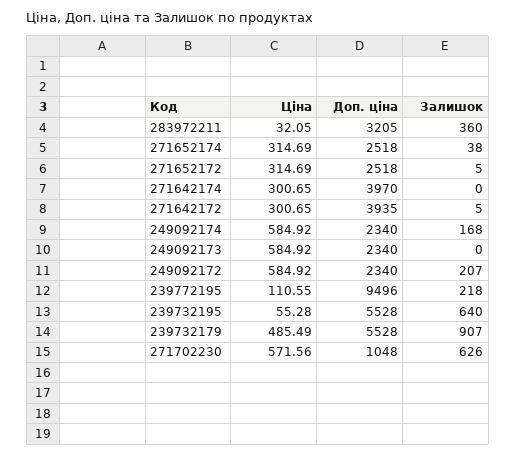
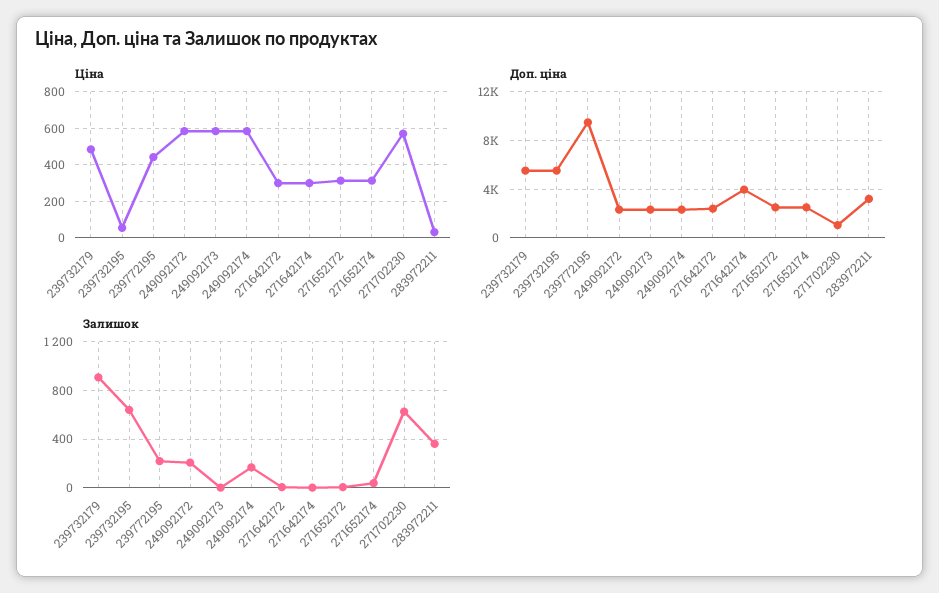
  {
    "Ціна": {
      "283972211": 32.05,
      "271652174": 314.69,
      "271652172": 314.69,
      "271642174": 300.65,
      "271642172": 300.65,
      "249092174": 584.92,
      "249092173": 584.92,
      "249092172": 584.92,
-     "239772195": 110.55,
+     "239772195": 450,
      "239732195": 55.28,
      "239732179": 485.49,
      "271702230": 571.56
    },
    "Доп. ціна": {
      "283972211": 3205,
      "271652174": 2518,
      "271652172": 2518,
      "271642174": 3970,
-     "271642172": 3935,
+     "271642172": 2500,
      "249092174": 2340,
      "249092173": 2340,
      "249092172": 2340,
      "239772195": 9496,
      "239732195": 5528,
      "239732179": 5528,
      "271702230": 1048
    },
    "Залишок": {
      "283972211": 360,
      "271652174": 38,
      "271652172": 5,
      "271642174": 0,
      "271642172": 5,
      "249092174": 168,
      "249092173": 0,
      "249092172": 207,
      "239772195": 218,
      "239732195": 640,
      "239732179": 907,
      "271702230": 626
    }
  }

